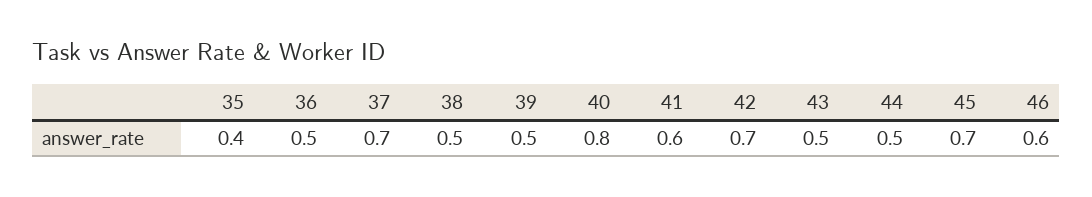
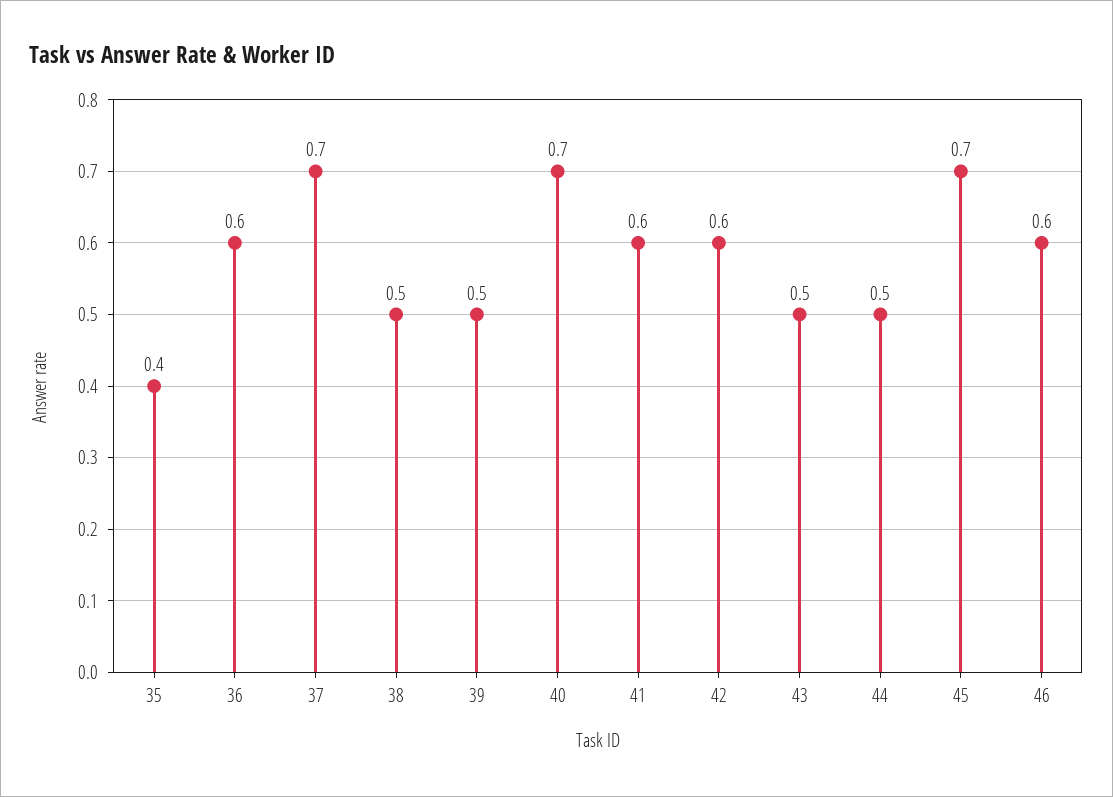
  {
    "35": 0.4,
-   "36": 0.5,
+   "36": 0.6,
    "37": 0.7,
    "38": 0.5,
    "39": 0.5,
-   "40": 0.8,
+   "40": 0.7,
    "41": 0.6,
-   "42": 0.7,
+   "42": 0.6,
    "43": 0.5,
    "44": 0.5,
    "45": 0.7,
    "46": 0.6
  }

